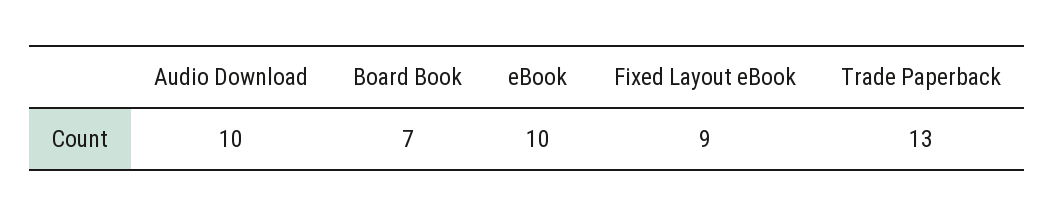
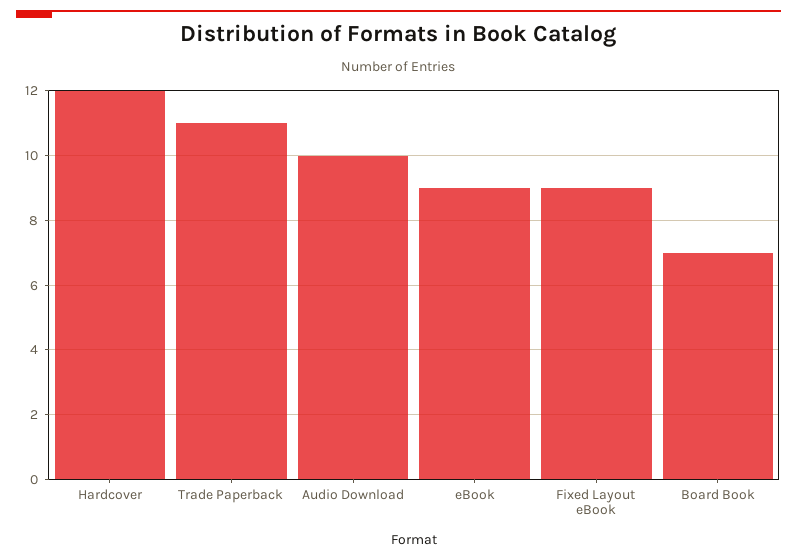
  {
    "Audio Download": 10,
    "Board Book": 7,
-   "eBook": 10,
+   "eBook": 9,
    "Fixed Layout eBook": 9,
-   "Trade Paperback": 13
+   "Trade Paperback": 11,
+   "Hardcover": 12
  }

